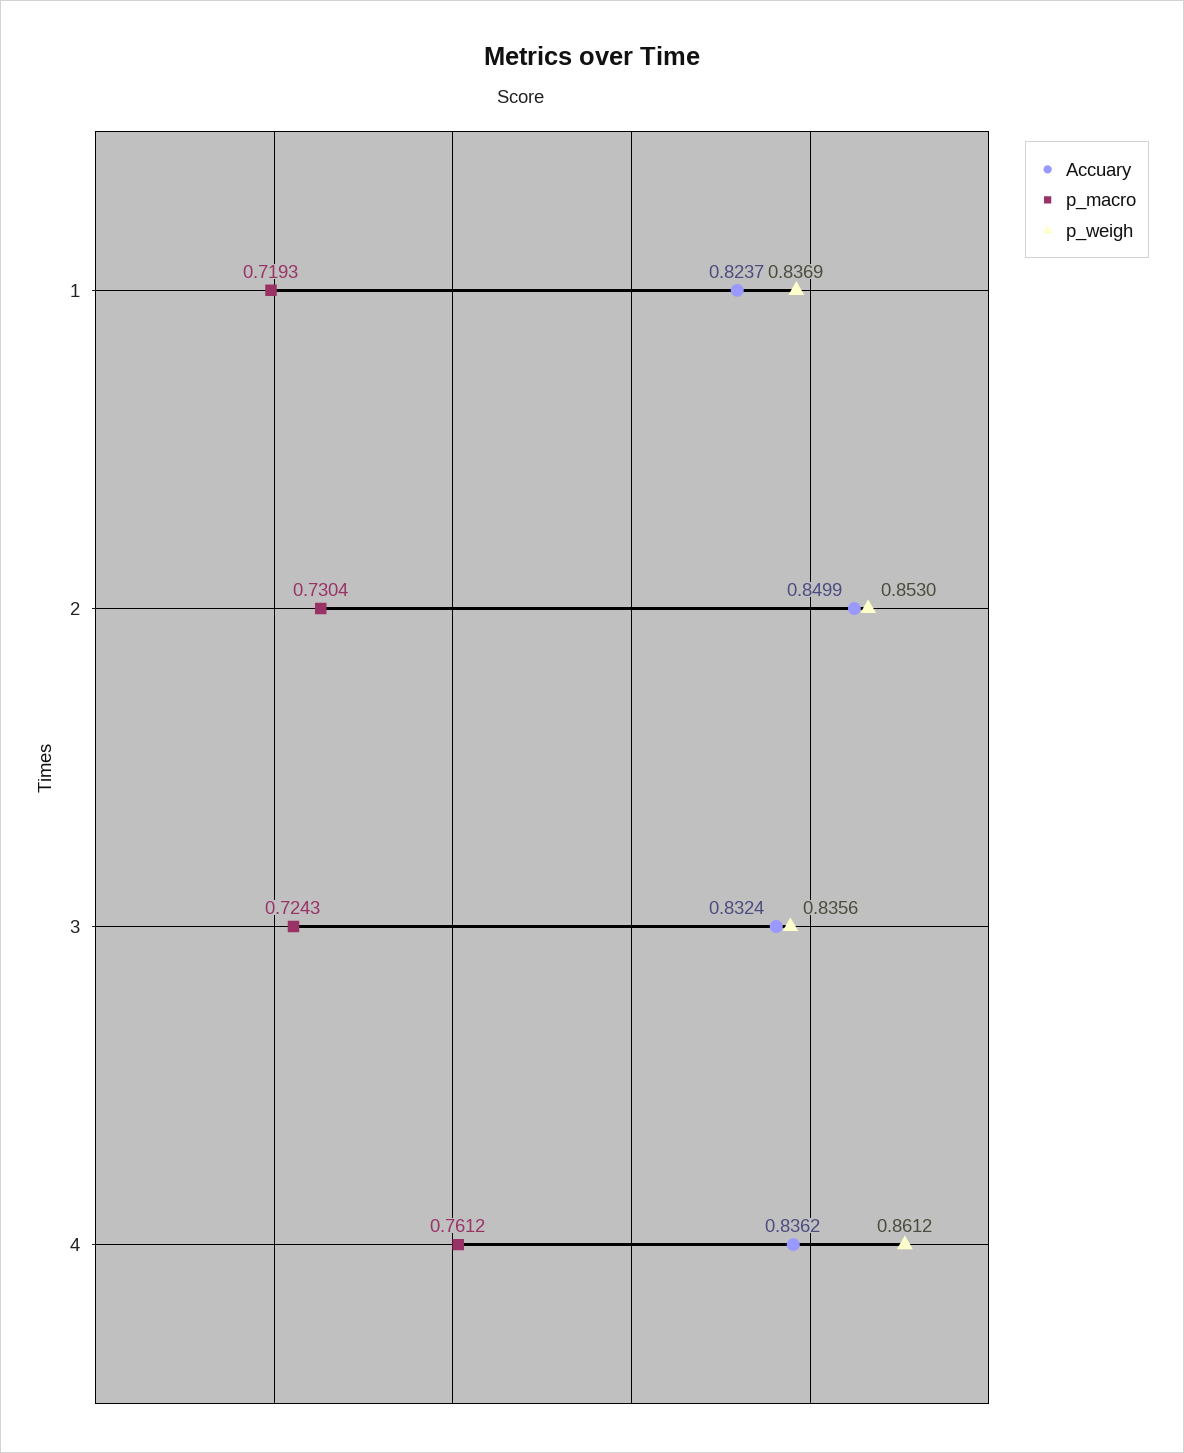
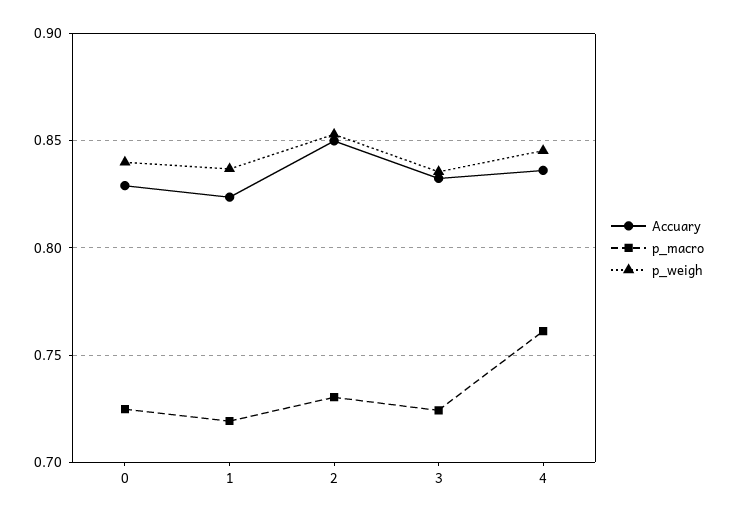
  {
    "Accuary": {
      "1": 0.8237,
      "2": 0.8499,
      "3": 0.8324,
-     "4": 0.8362
+     "4": 0.8362,
+     "0": 0.83
    },
    "p_macro": {
      "1": 0.7193,
      "2": 0.7304,
      "3": 0.7243,
-     "4": 0.7612
+     "4": 0.7612,
+     "0": 0.725
    },
    "p_weigh": {
      "1": 0.8369,
      "2": 0.853,
      "3": 0.8356,
-     "4": 0.8612
+     "4": 0.845,
+     "0": 0.84
    }
  }

